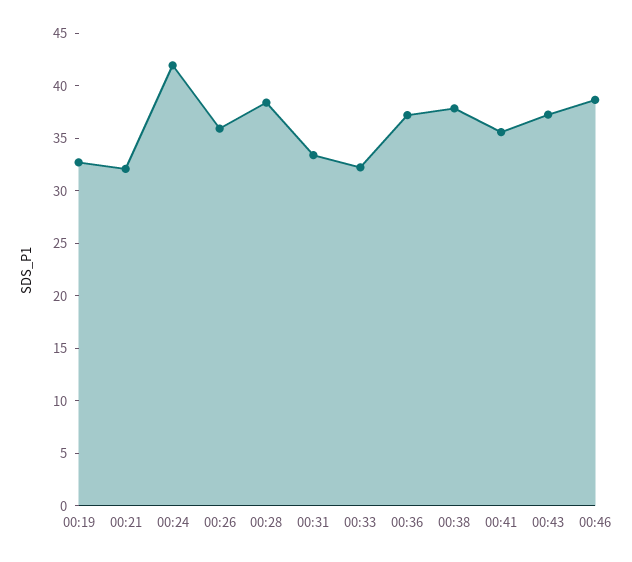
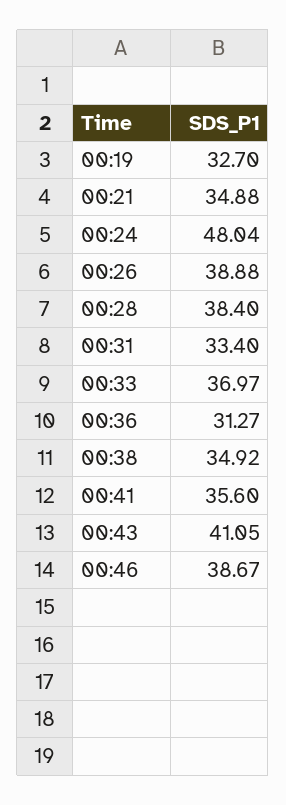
  {
    "00:19": 32.7,
-   "00:21": 32,
+   "00:21": 34.88,
-   "00:24": 42,
+   "00:24": 48.04,
-   "00:26": 36,
+   "00:26": 38.88,
    "00:28": 38.4,
    "00:31": 33.4,
-   "00:33": 32,
+   "00:33": 36.97,
-   "00:36": 37,
+   "00:36": 31.27,
-   "00:38": 38,
+   "00:38": 34.92,
    "00:41": 35.6,
-   "00:43": 37,
+   "00:43": 41.05,
    "00:46": 38.67
  }

